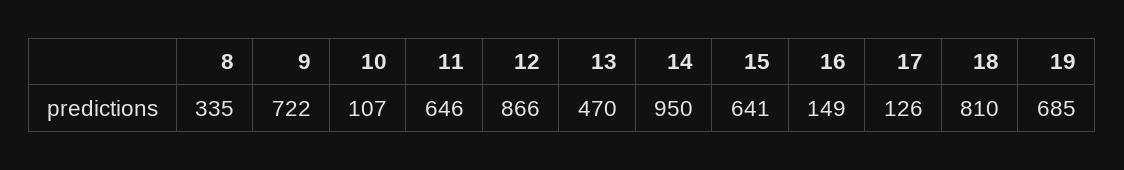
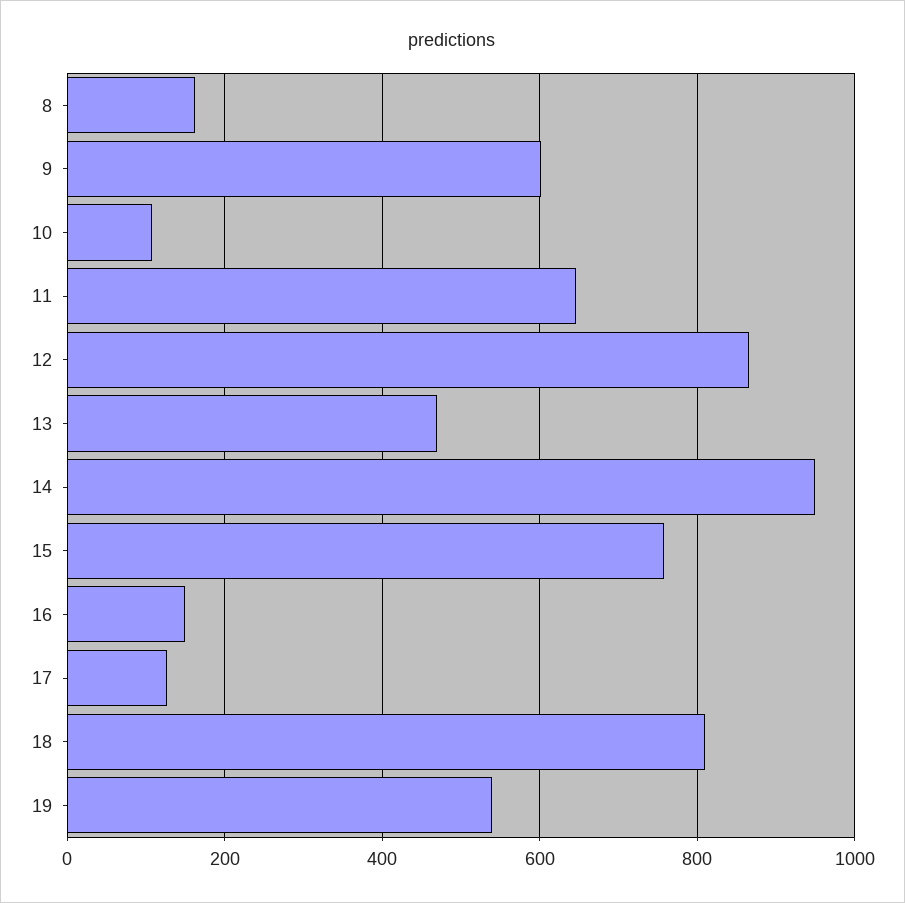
  {
-   "8": 335,
+   "8": 160,
-   "9": 722,
+   "9": 600,
    "10": 107,
    "11": 646,
    "12": 866,
    "13": 470,
    "14": 950,
-   "15": 641,
+   "15": 760,
    "16": 149,
    "17": 126,
    "18": 810,
-   "19": 685
+   "19": 540
  }

